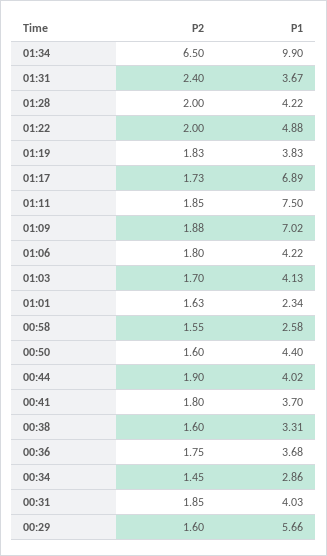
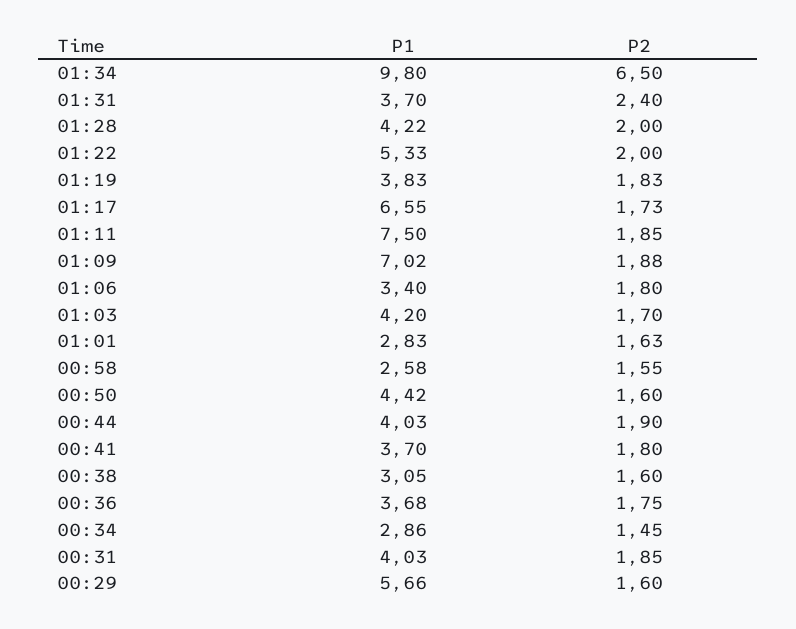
  {
    "P2": {
      "01:34": 6.5,
      "01:31": 2.4,
      "01:28": 2,
      "01:22": 2,
      "01:19": 1.83,
      "01:17": 1.73,
      "01:11": 1.85,
      "01:09": 1.88,
      "01:06": 1.8,
      "01:03": 1.7,
      "01:01": 1.63,
      "00:58": 1.55,
      "00:50": 1.6,
      "00:44": 1.9,
      "00:41": 1.8,
      "00:38": 1.6,
      "00:36": 1.75,
      "00:34": 1.45,
      "00:31": 1.85,
      "00:29": 1.6
    },
    "P1": {
-     "01:34": 9.9,
+     "01:34": 9.8,
-     "01:31": 3.67,
+     "01:31": 3.7,
      "01:28": 4.22,
-     "01:22": 4.88,
+     "01:22": 5.33,
      "01:19": 3.83,
-     "01:17": 6.89,
+     "01:17": 6.55,
      "01:11": 7.5,
      "01:09": 7.02,
-     "01:06": 4.22,
+     "01:06": 3.4,
-     "01:03": 4.13,
+     "01:03": 4.2,
-     "01:01": 2.34,
+     "01:01": 2.83,
      "00:58": 2.58,
-     "00:50": 4.4,
+     "00:50": 4.42,
-     "00:44": 4.02,
+     "00:44": 4.03,
      "00:41": 3.7,
-     "00:38": 3.31,
+     "00:38": 3.05,
      "00:36": 3.68,
      "00:34": 2.86,
      "00:31": 4.03,
      "00:29": 5.66
    }
  }

